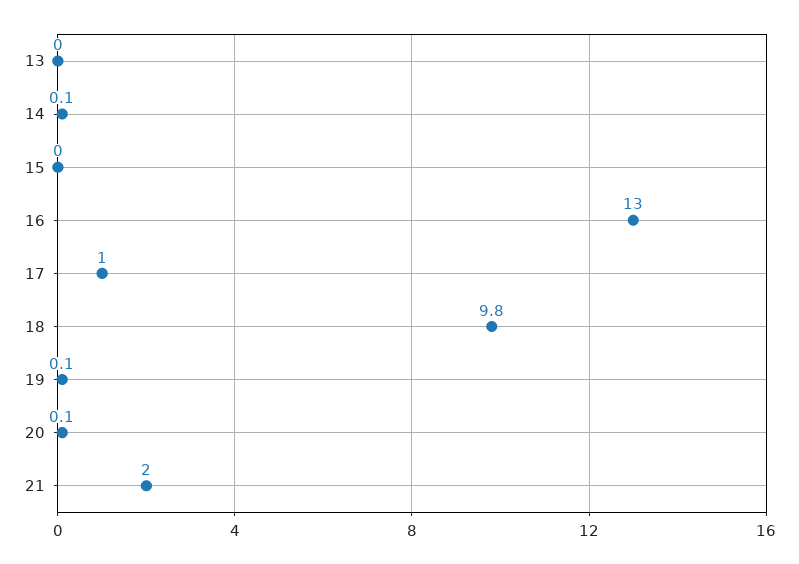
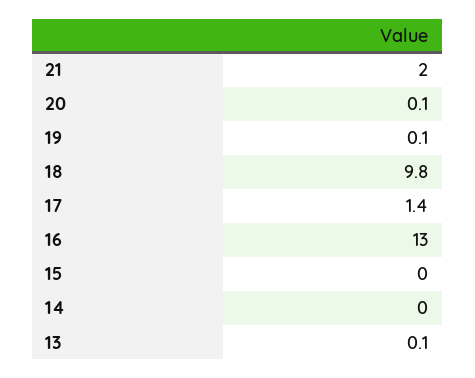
  {
-   "13": 0,
+   "13": 0.1,
-   "14": 0.1,
+   "14": 0,
    "15": 0,
    "16": 13,
-   "17": 1,
+   "17": 1.4,
    "18": 9.8,
    "19": 0.1,
    "20": 0.1,
    "21": 2
  }

